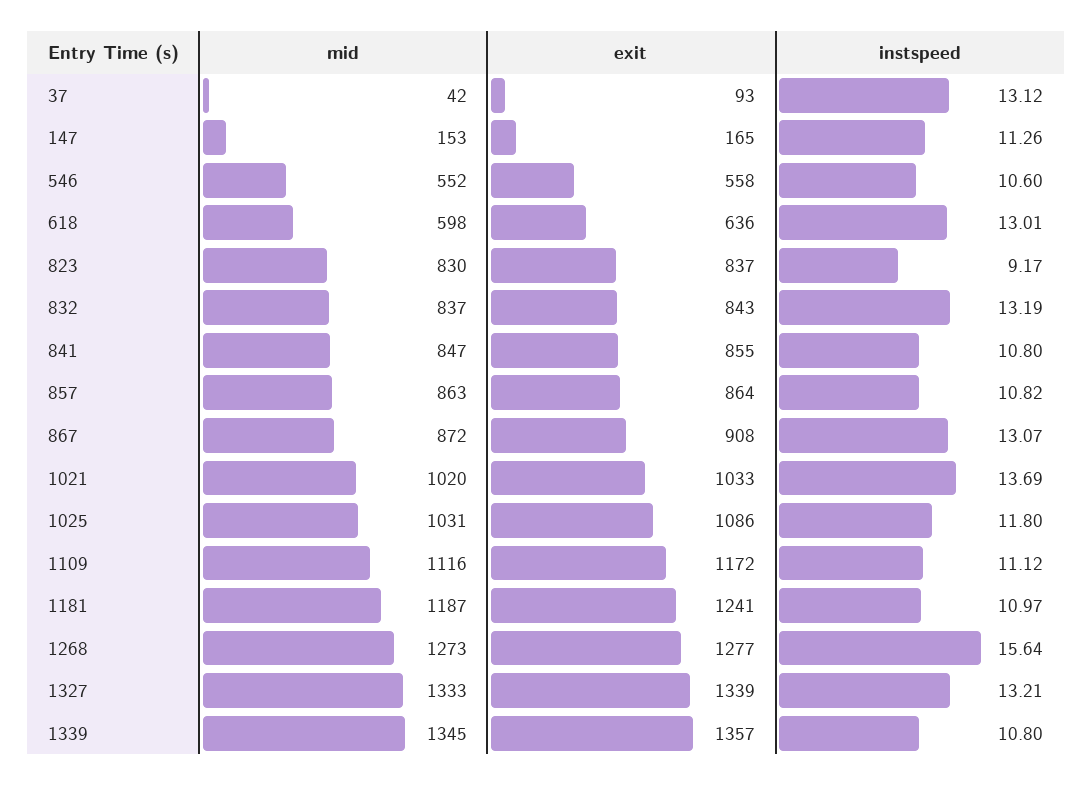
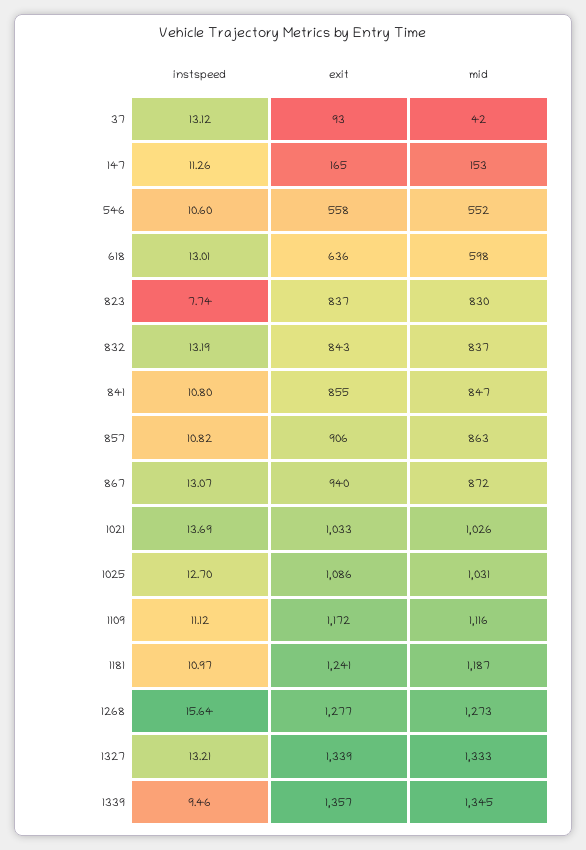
  {
    "mid": {
      "37": 42,
      "147": 153,
      "546": 552,
      "618": 598,
      "823": 830,
      "832": 837,
      "841": 847,
      "857": 863,
      "867": 872,
-     "1021": 1020,
+     "1021": 1026,
      "1025": 1031,
      "1109": 1116,
      "1181": 1187,
      "1268": 1273,
      "1327": 1333,
      "1339": 1345
    },
    "exit": {
      "37": 93,
      "147": 165,
      "546": 558,
      "618": 636,
      "823": 837,
      "832": 843,
      "841": 855,
-     "857": 864,
+     "857": 906,
-     "867": 908,
+     "867": 940,
      "1021": 1033,
      "1025": 1086,
      "1109": 1172,
      "1181": 1241,
      "1268": 1277,
      "1327": 1339,
      "1339": 1357
    },
    "instspeed": {
      "37": 13.12,
      "147": 11.26,
      "546": 10.6,
      "618": 13.01,
-     "823": 9.17,
+     "823": 7.74,
      "832": 13.19,
      "841": 10.8,
      "857": 10.82,
      "867": 13.07,
      "1021": 13.69,
-     "1025": 11.8,
+     "1025": 12.7,
      "1109": 11.12,
      "1181": 10.97,
      "1268": 15.64,
      "1327": 13.21,
-     "1339": 10.8
+     "1339": 9.46
    }
  }

